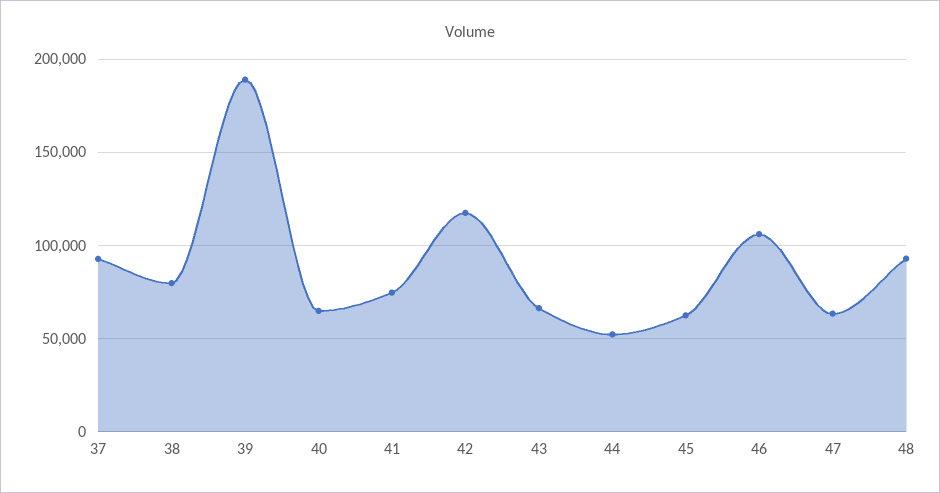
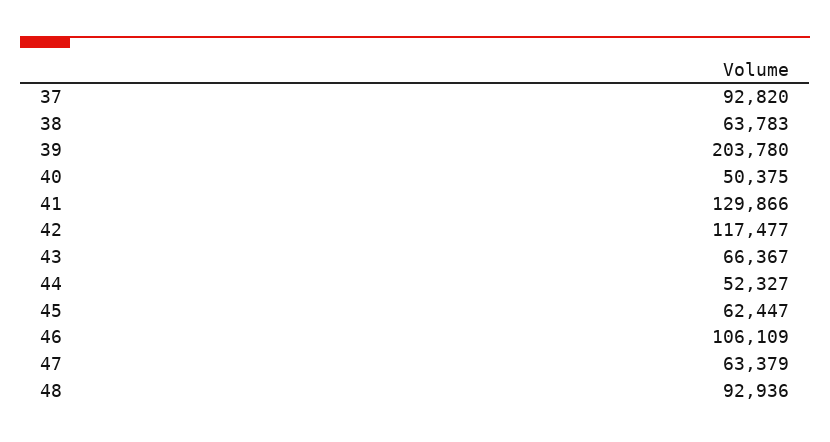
  {
    "37": 92820,
-   "38": 80000,
+   "38": 63783,
-   "39": 190000,
+   "39": 203780,
-   "40": 65000,
+   "40": 50375,
-   "41": 75000,
+   "41": 129866,
    "42": 117477,
    "43": 66367,
    "44": 52327,
    "45": 62447,
    "46": 106109,
    "47": 63379,
    "48": 92936
  }

